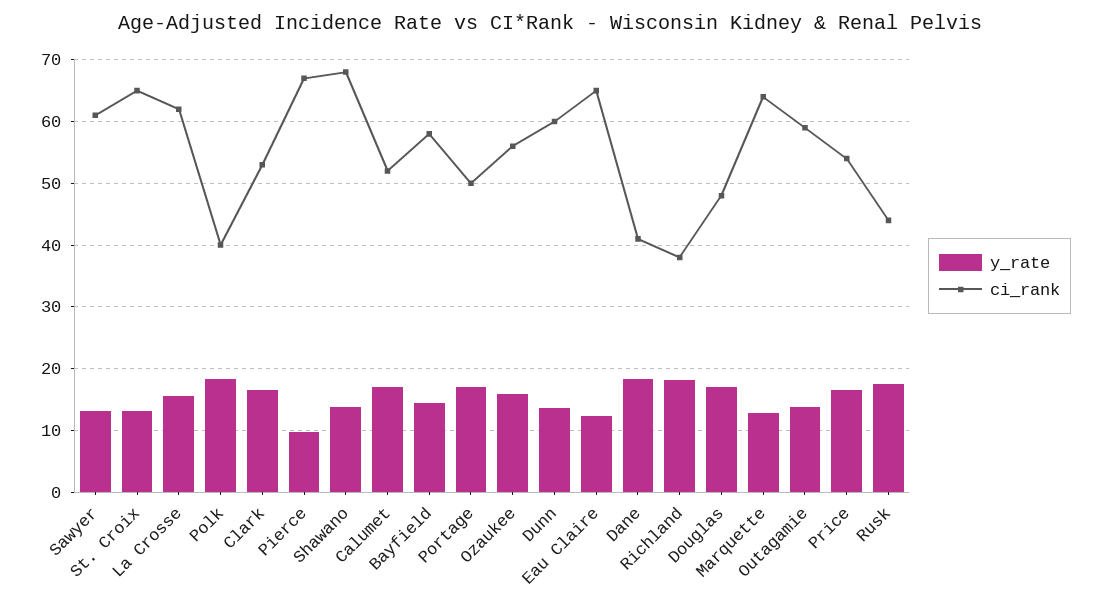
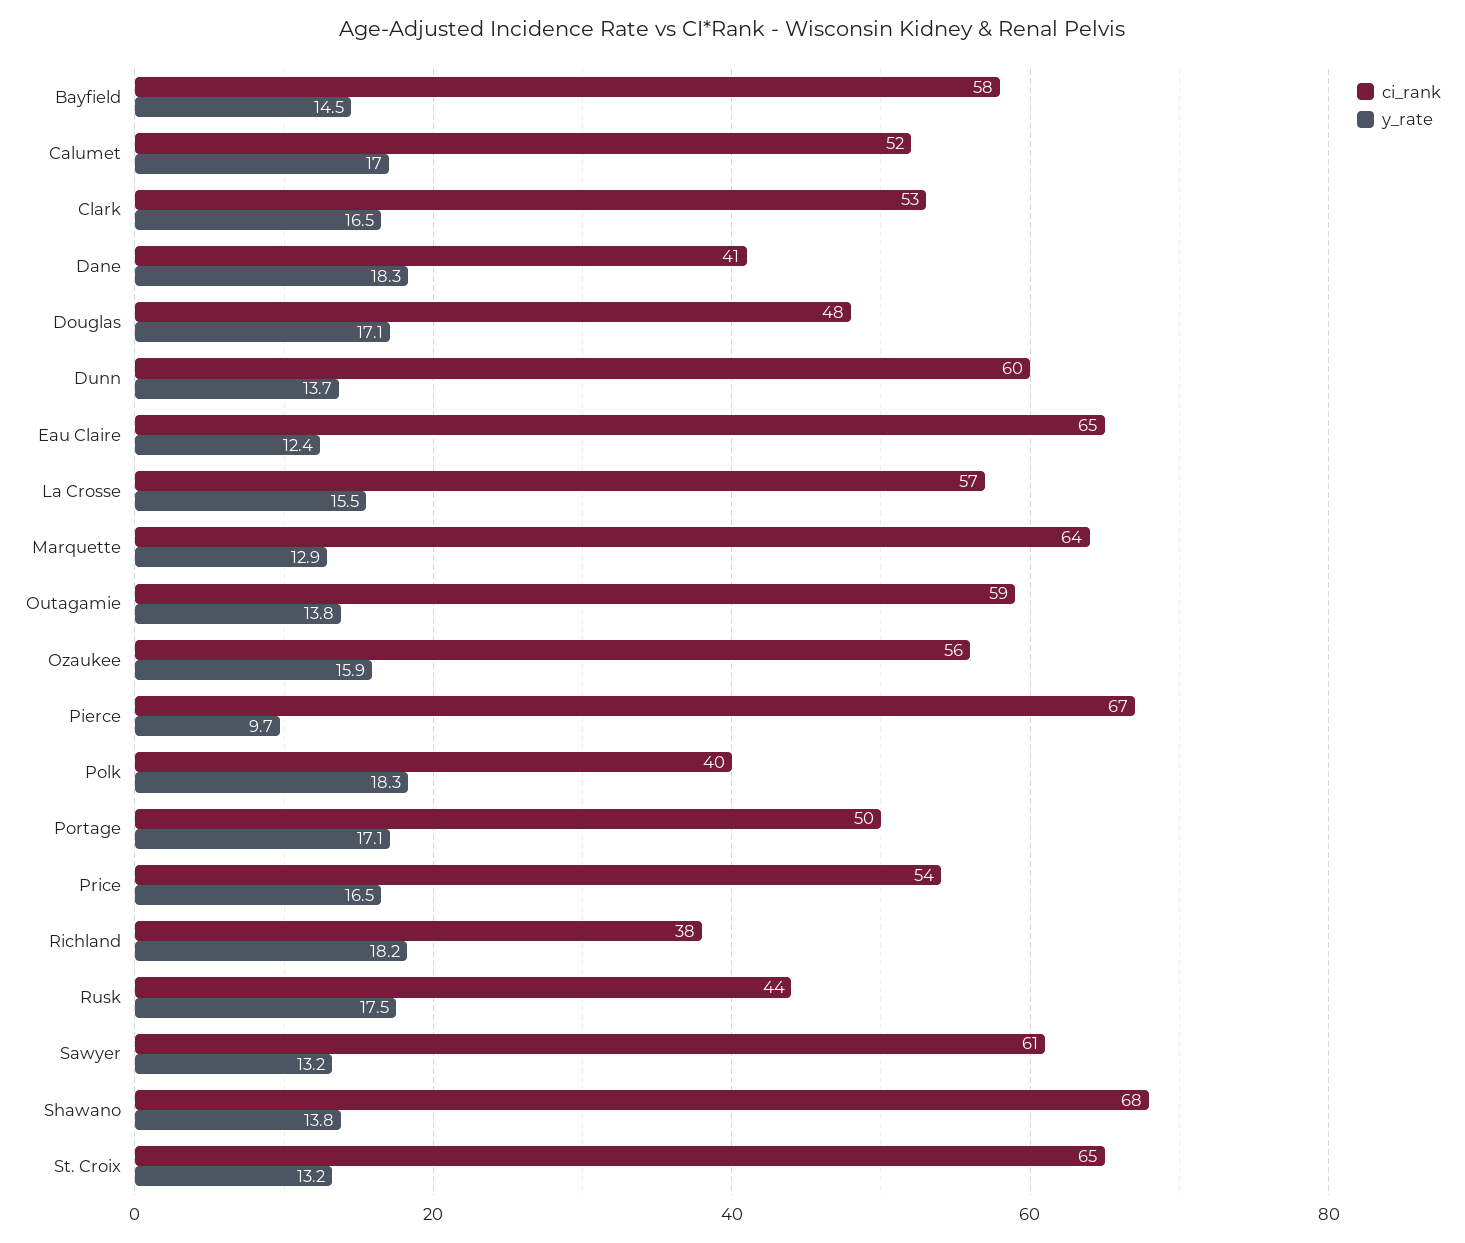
  {
    "y_rate": {
      "Sawyer": 13.2,
      "St. Croix": 13.2,
      "La Crosse": 15.5,
      "Polk": 18.3,
      "Clark": 16.5,
      "Pierce": 9.7,
      "Shawano": 13.8,
      "Calumet": 17,
      "Bayfield": 14.5,
      "Portage": 17.1,
      "Ozaukee": 15.9,
      "Dunn": 13.7,
      "Eau Claire": 12.4,
      "Dane": 18.3,
      "Richland": 18.2,
      "Douglas": 17.1,
      "Marquette": 12.9,
      "Outagamie": 13.8,
      "Price": 16.5,
      "Rusk": 17.5
    },
    "ci_rank": {
      "Sawyer": 61,
      "St. Croix": 65,
-     "La Crosse": 62,
+     "La Crosse": 57,
      "Polk": 40,
      "Clark": 53,
      "Pierce": 67,
      "Shawano": 68,
      "Calumet": 52,
      "Bayfield": 58,
      "Portage": 50,
      "Ozaukee": 56,
      "Dunn": 60,
      "Eau Claire": 65,
      "Dane": 41,
      "Richland": 38,
      "Douglas": 48,
      "Marquette": 64,
      "Outagamie": 59,
      "Price": 54,
      "Rusk": 44
    }
  }

